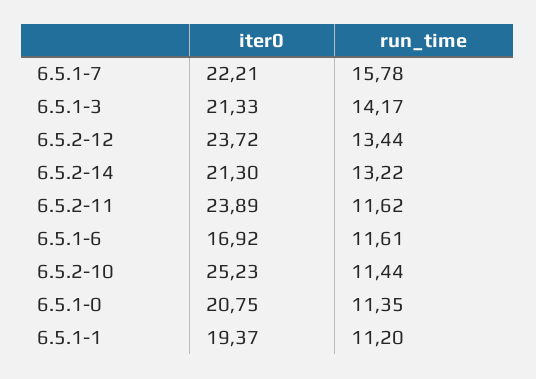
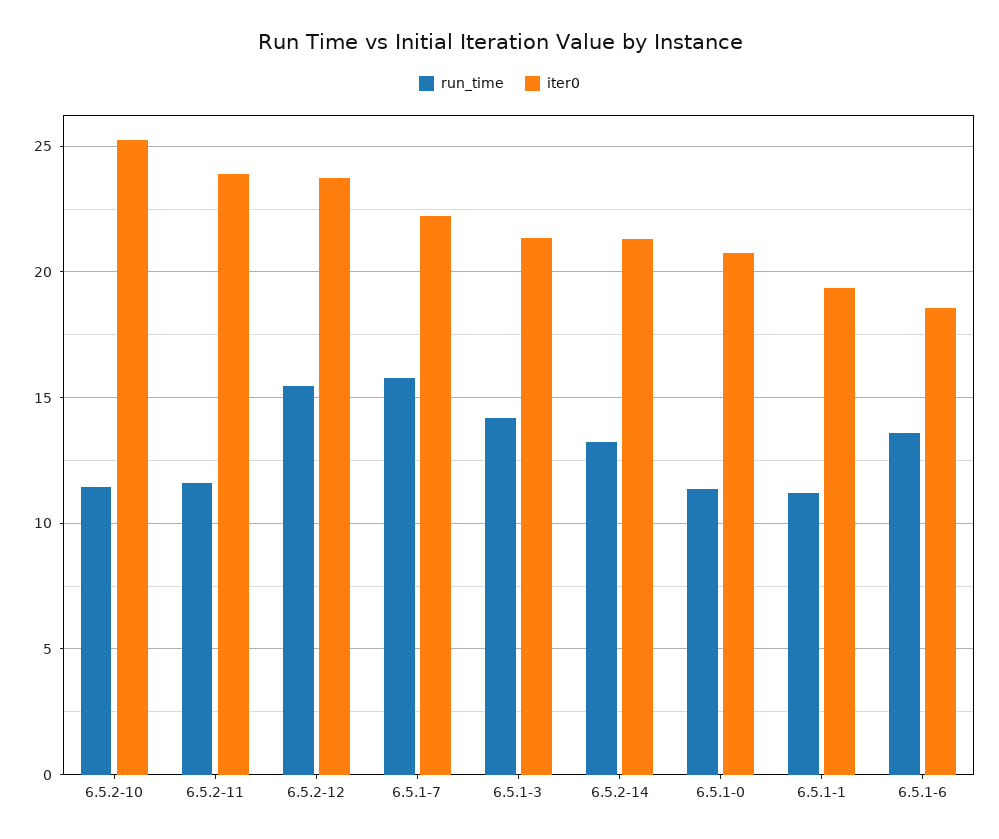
  {
    "iter0": {
      "6.5.1-7": 22.21,
      "6.5.1-3": 21.33,
      "6.5.2-12": 23.72,
      "6.5.2-14": 21.3,
      "6.5.2-11": 23.89,
-     "6.5.1-6": 16.92,
+     "6.5.1-6": 18.5,
      "6.5.2-10": 25.23,
      "6.5.1-0": 20.75,
      "6.5.1-1": 19.37
    },
    "run_time": {
      "6.5.1-7": 15.78,
      "6.5.1-3": 14.17,
-     "6.5.2-12": 13.44,
+     "6.5.2-12": 15.5,
      "6.5.2-14": 13.22,
      "6.5.2-11": 11.62,
-     "6.5.1-6": 11.61,
+     "6.5.1-6": 13.5,
      "6.5.2-10": 11.44,
      "6.5.1-0": 11.35,
      "6.5.1-1": 11.2
    }
  }

